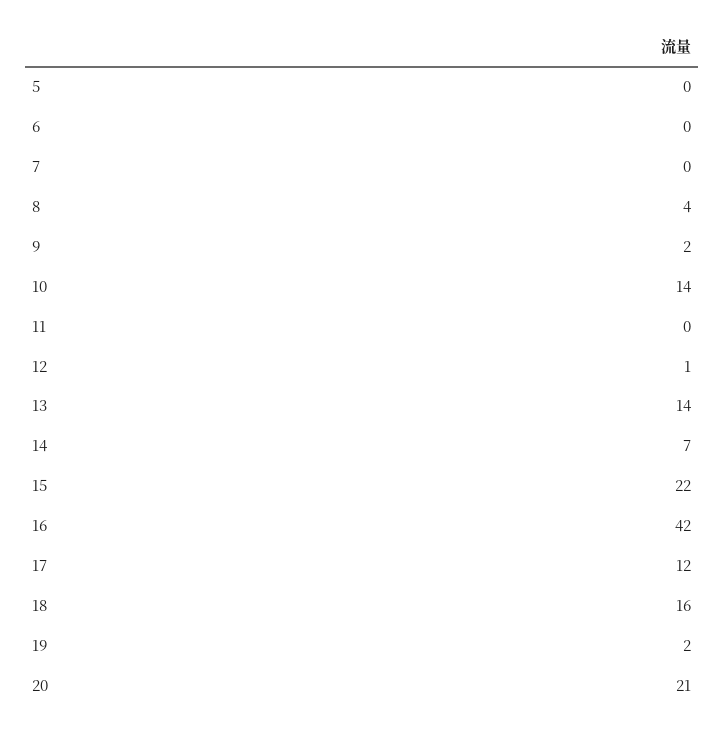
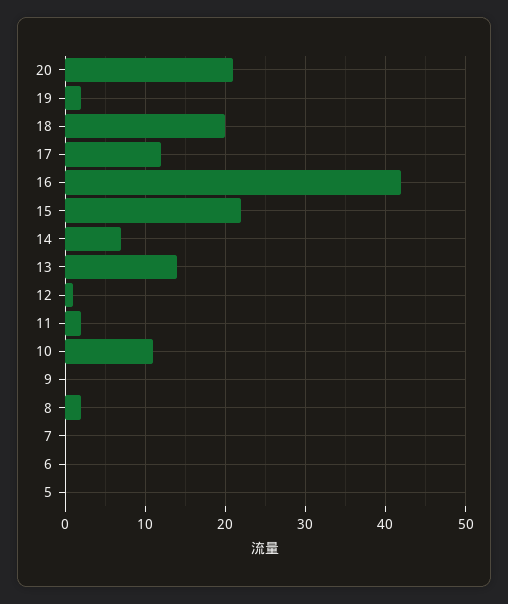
  {
    "5": 0,
    "6": 0,
    "7": 0,
-   "8": 4,
+   "8": 2,
-   "9": 2,
+   "9": 0,
-   "10": 14,
+   "10": 11,
-   "11": 0,
+   "11": 2,
    "12": 1,
    "13": 14,
    "14": 7,
    "15": 22,
    "16": 42,
    "17": 12,
-   "18": 16,
+   "18": 20,
    "19": 2,
    "20": 21
  }

